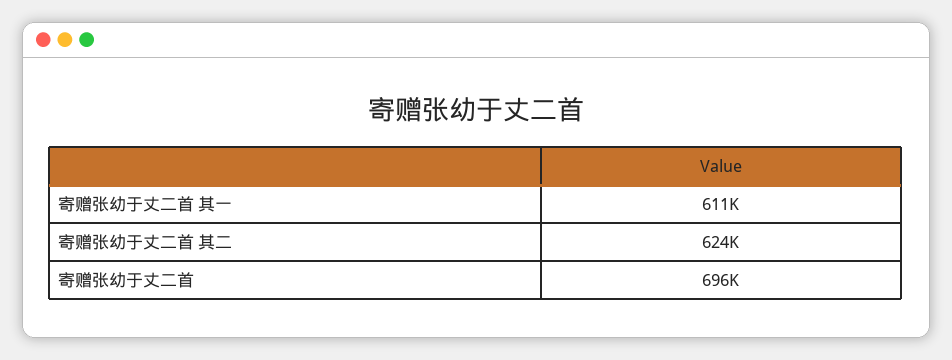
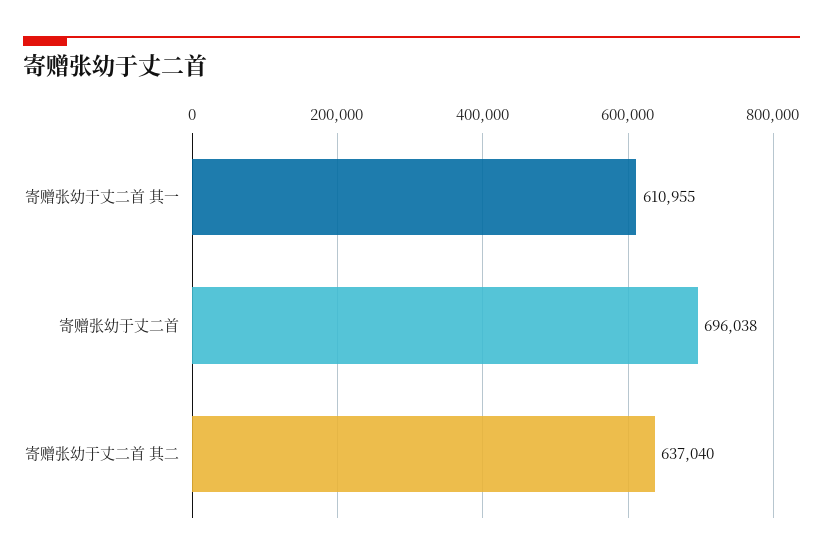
  {
    "寄赠张幼于丈二首 其一": 610955,
-   "寄赠张幼于丈二首 其二": 624000,
+   "寄赠张幼于丈二首 其二": 637040,
    "寄赠张幼于丈二首": 696038
  }

